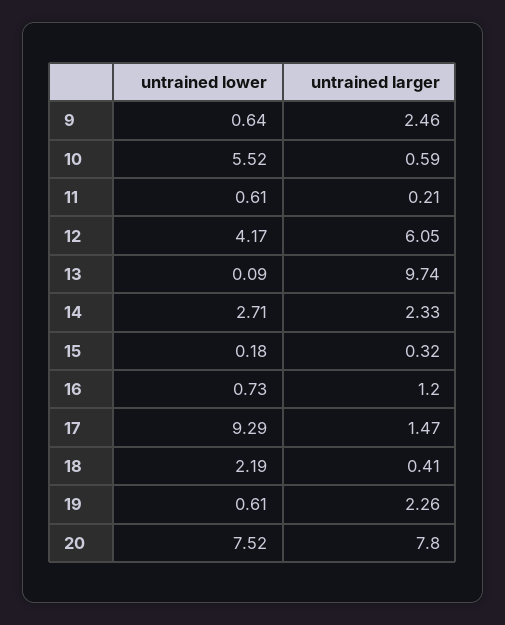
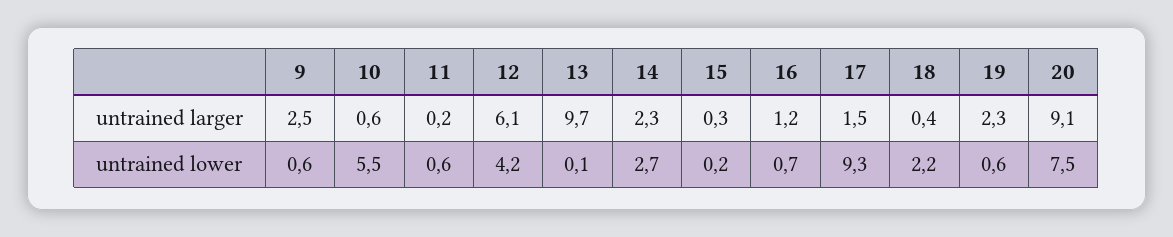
  {
    "untrained lower": {
      "9": 0.64,
      "10": 5.52,
      "11": 0.61,
      "12": 4.17,
      "13": 0.09,
      "14": 2.71,
      "15": 0.18,
      "16": 0.73,
      "17": 9.29,
      "18": 2.19,
      "19": 0.61,
      "20": 7.52
    },
    "untrained larger": {
      "9": 2.46,
      "10": 0.59,
      "11": 0.21,
      "12": 6.05,
      "13": 9.74,
      "14": 2.33,
      "15": 0.32,
      "16": 1.2,
      "17": 1.47,
      "18": 0.41,
      "19": 2.26,
-     "20": 7.8
+     "20": 9.1
    }
  }

